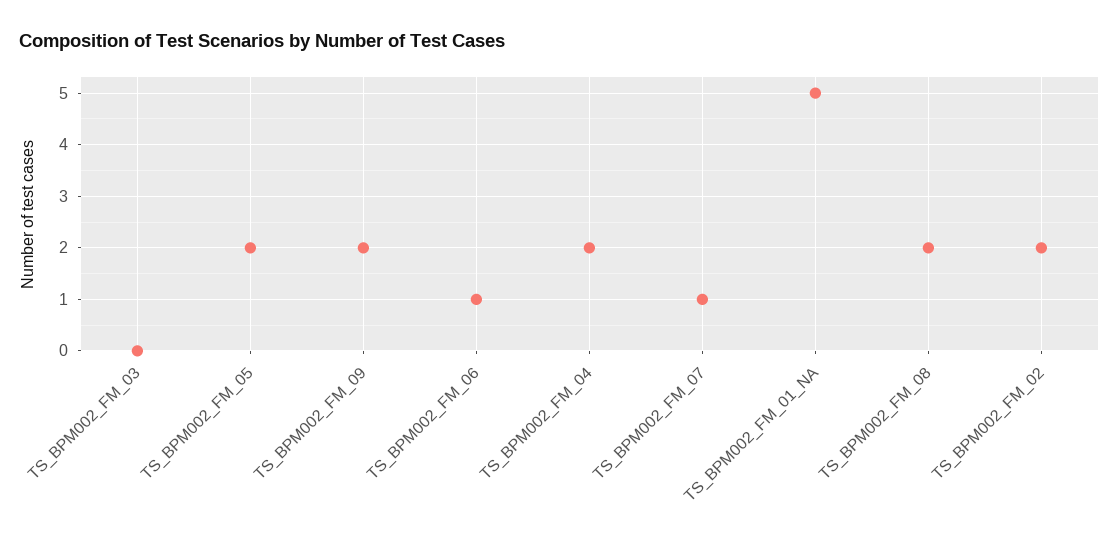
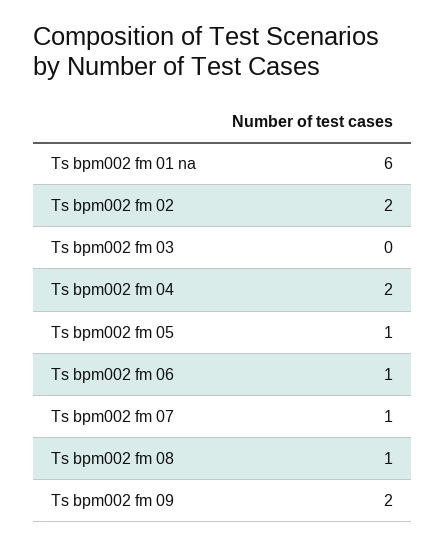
  {
    "TS_BPM002_FM_03": 0,
-   "TS_BPM002_FM_05": 2,
+   "TS_BPM002_FM_05": 1,
    "TS_BPM002_FM_09": 2,
    "TS_BPM002_FM_06": 1,
    "TS_BPM002_FM_04": 2,
    "TS_BPM002_FM_07": 1,
-   "TS_BPM002_FM_01_NA": 5,
+   "TS_BPM002_FM_01_NA": 6,
-   "TS_BPM002_FM_08": 2,
+   "TS_BPM002_FM_08": 1,
    "TS_BPM002_FM_02": 2
  }

